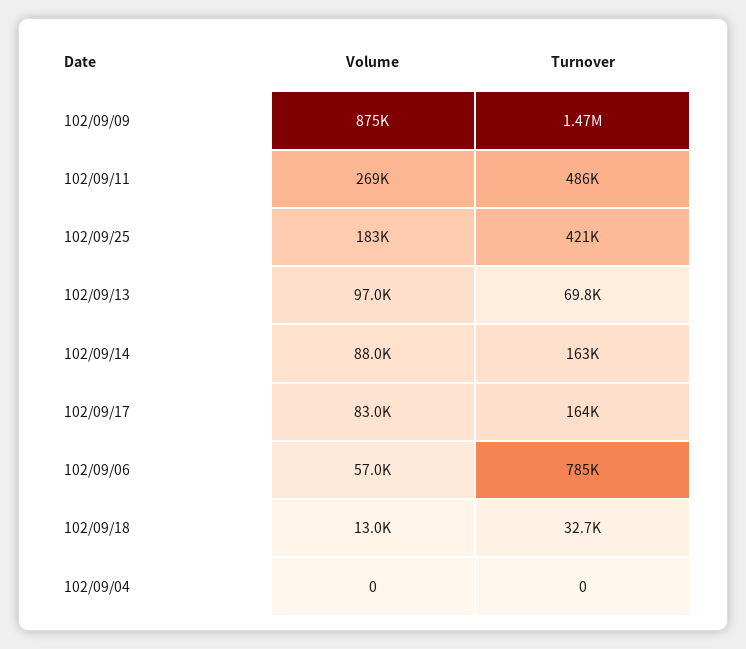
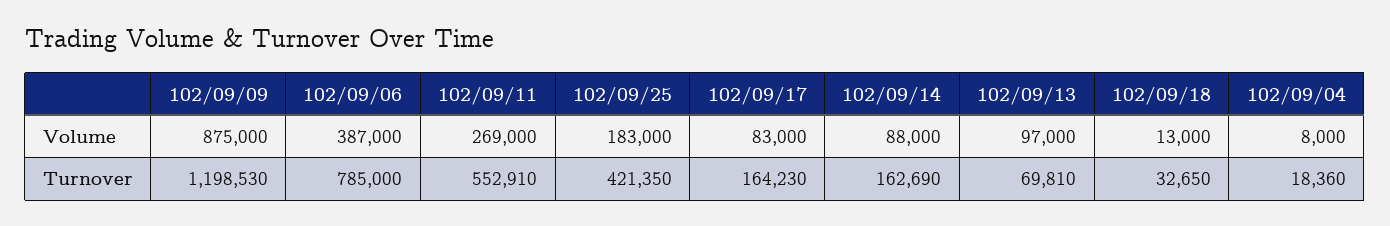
  {
    "Volume": {
      "102/09/09": 875000,
      "102/09/11": 269000,
      "102/09/25": 183000,
      "102/09/13": 97000,
      "102/09/14": 88000,
      "102/09/17": 83000,
-     "102/09/06": 57000,
+     "102/09/06": 387000,
      "102/09/18": 13000,
-     "102/09/04": 0
+     "102/09/04": 8000
    },
    "Turnover": {
-     "102/09/09": 1470000,
+     "102/09/09": 1198530,
-     "102/09/11": 486000,
+     "102/09/11": 552910,
      "102/09/25": 421350,
      "102/09/13": 69810,
      "102/09/14": 162690,
      "102/09/17": 164230,
      "102/09/06": 785000,
      "102/09/18": 32650,
-     "102/09/04": 0
+     "102/09/04": 18360
    }
  }

